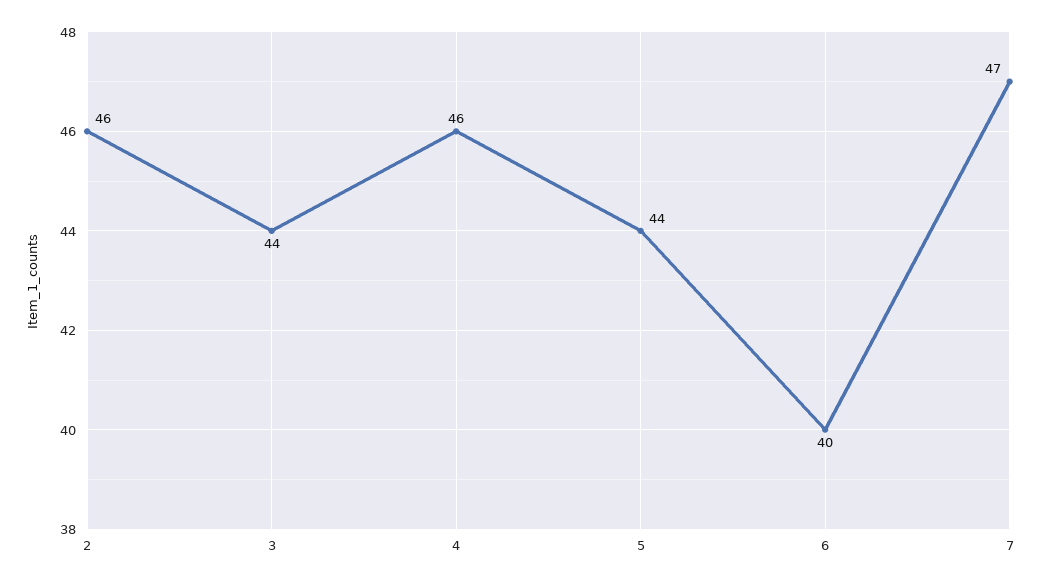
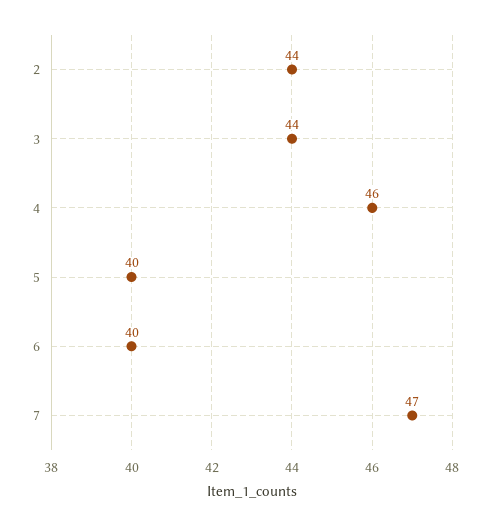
  {
-   "2": 46,
+   "2": 44,
    "3": 44,
    "4": 46,
-   "5": 44,
+   "5": 40,
    "6": 40,
    "7": 47
  }

